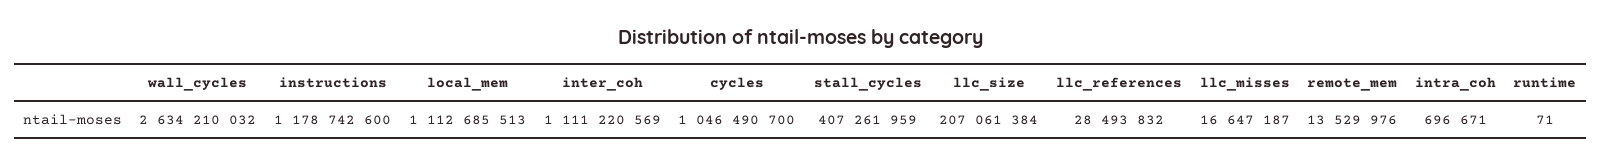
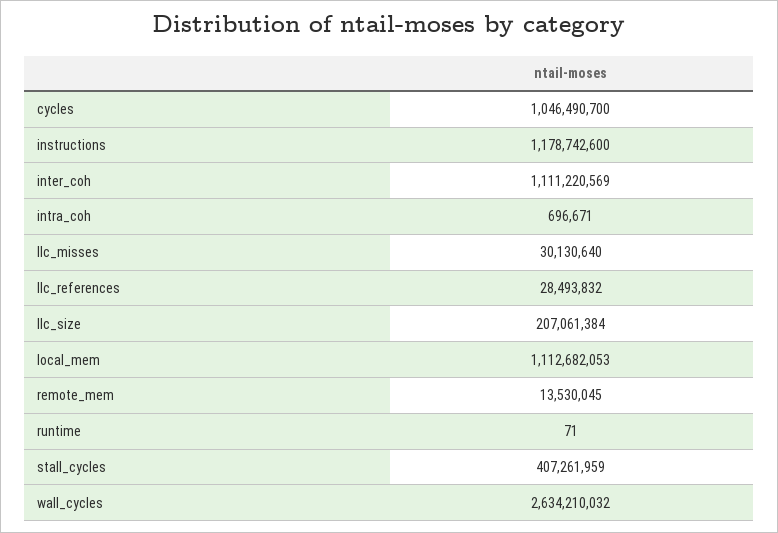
  {
    "wall_cycles": 2634210032,
    "instructions": 1178742600,
-   "local_mem": 1112685513,
+   "local_mem": 1112682053,
    "inter_coh": 1111220569,
    "cycles": 1046490700,
    "stall_cycles": 407261959,
    "llc_size": 207061384,
    "llc_references": 28493832,
-   "llc_misses": 16647187,
+   "llc_misses": 30130640,
-   "remote_mem": 13529976,
+   "remote_mem": 13530045,
    "intra_coh": 696671,
    "runtime": 71
  }

